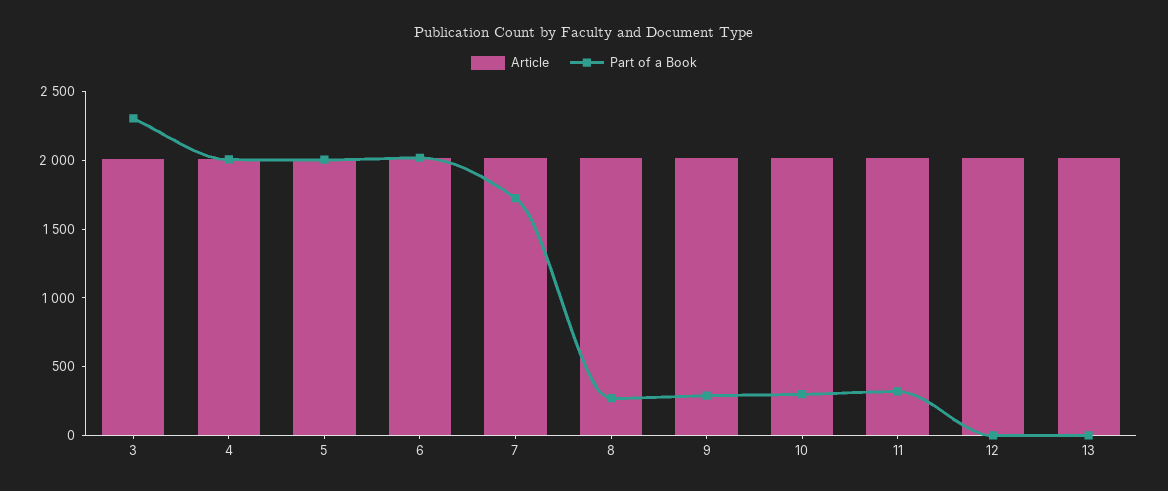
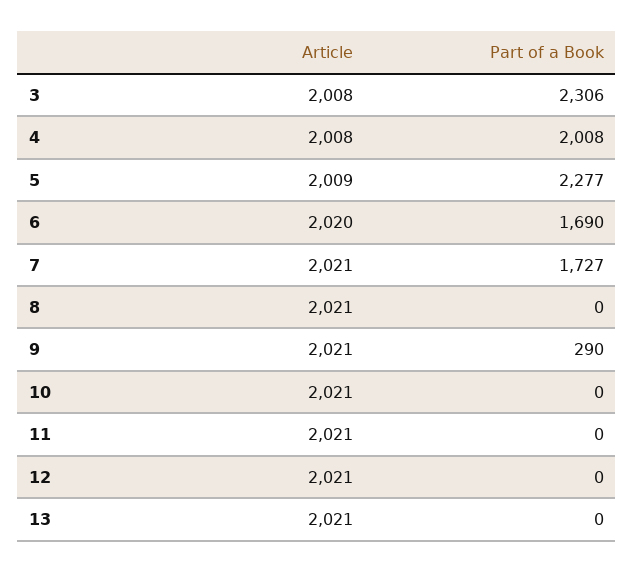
  {
    "Article": {
      "3": 2008,
      "4": 2008,
      "5": 2009,
      "6": 2020,
      "7": 2021,
      "8": 2021,
      "9": 2021,
      "10": 2021,
      "11": 2021,
      "12": 2021,
      "13": 2021
    },
    "Part of a Book": {
      "3": 2306,
      "4": 2008,
-     "5": 2000,
+     "5": 2277,
-     "6": 2000,
+     "6": 1690,
      "7": 1727,
-     "8": 300,
+     "8": 0,
      "9": 290,
-     "10": 300,
+     "10": 0,
-     "11": 300,
+     "11": 0,
      "12": 0,
      "13": 0
    }
  }

